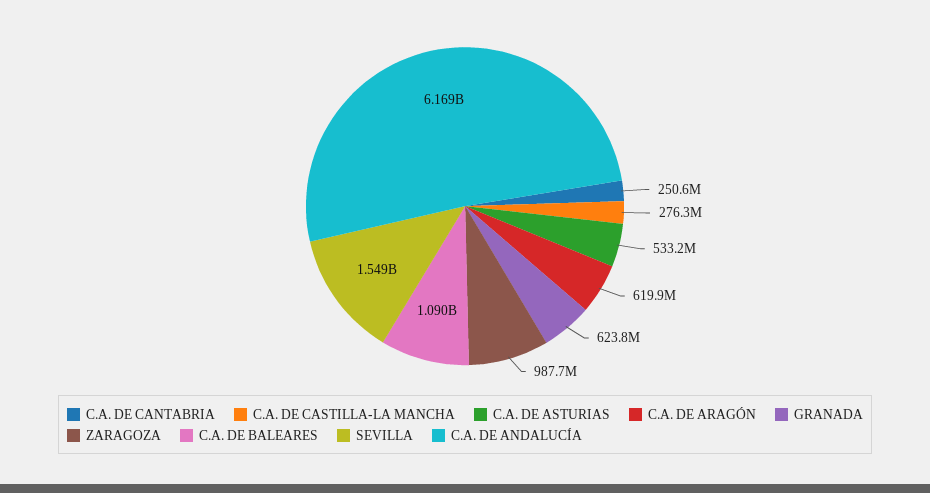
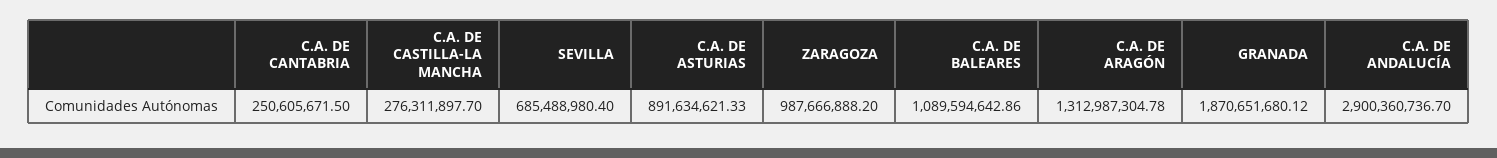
  {
    "C.A. DE CANTABRIA": 250605671.5,
    "C.A. DE CASTILLA-LA MANCHA": 276311897.7,
-   "C.A. DE ASTURIAS": 533200000,
+   "C.A. DE ASTURIAS": 891634621.33,
-   "C.A. DE ARAGÓN": 619900000,
+   "C.A. DE ARAGÓN": 1312987304.78,
-   "GRANADA": 623800000,
+   "GRANADA": 1870651680.12,
    "ZARAGOZA": 987666888.2,
    "C.A. DE BALEARES": 1089594642.86,
-   "SEVILLA": 1549000000,
+   "SEVILLA": 685488980.4,
-   "C.A. DE ANDALUCÍA": 6169000000
+   "C.A. DE ANDALUCÍA": 2900360736.7
  }

